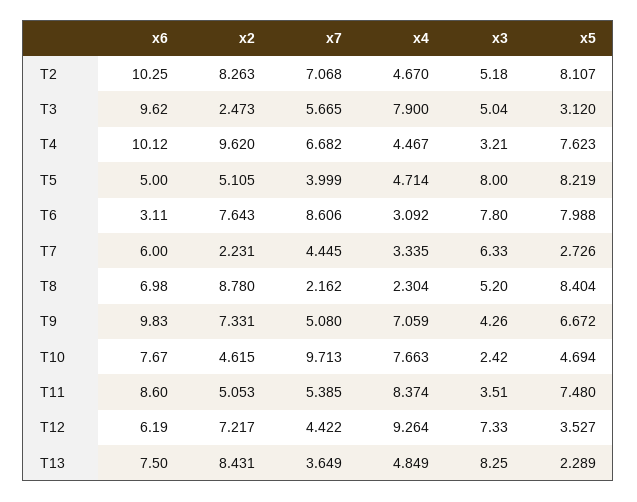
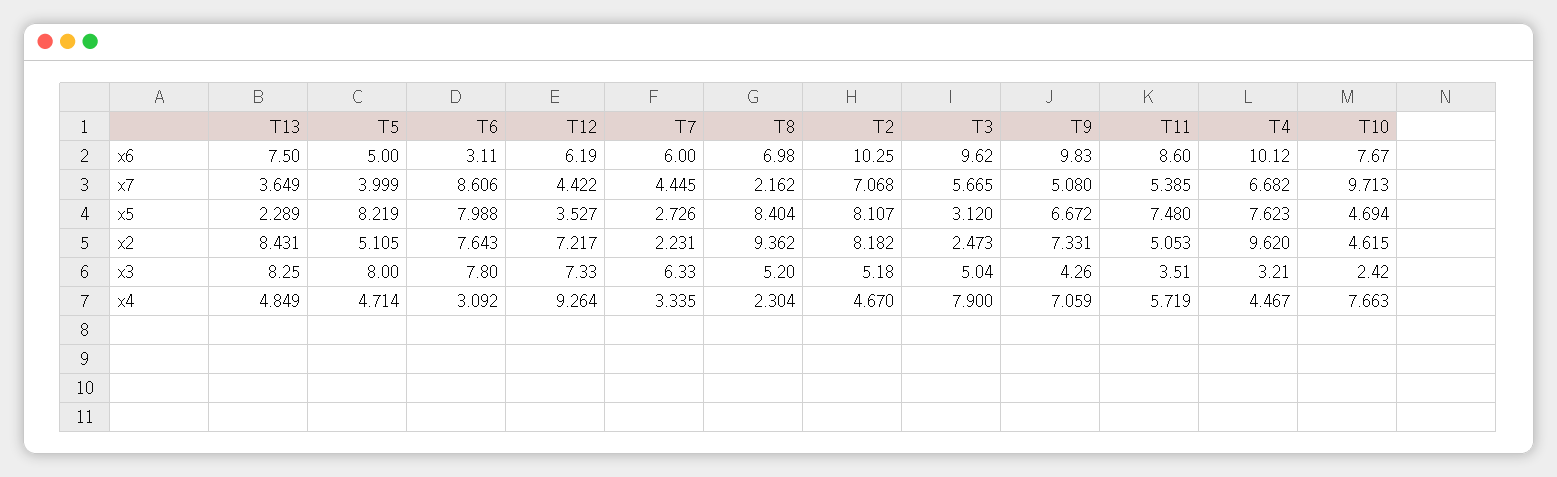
  {
    "x6": {
      "T2": 10.25,
      "T3": 9.62,
      "T4": 10.12,
      "T5": 5,
      "T6": 3.11,
      "T7": 6,
      "T8": 6.98,
      "T9": 9.83,
      "T10": 7.67,
      "T11": 8.6,
      "T12": 6.19,
      "T13": 7.5
    },
    "x2": {
-     "T2": 8.263,
+     "T2": 8.182,
      "T3": 2.473,
      "T4": 9.62,
      "T5": 5.105,
      "T6": 7.643,
      "T7": 2.231,
-     "T8": 8.78,
+     "T8": 9.362,
      "T9": 7.331,
      "T10": 4.615,
      "T11": 5.053,
      "T12": 7.217,
      "T13": 8.431
    },
    "x7": {
      "T2": 7.068,
      "T3": 5.665,
      "T4": 6.682,
      "T5": 3.999,
      "T6": 8.606,
      "T7": 4.445,
      "T8": 2.162,
      "T9": 5.08,
      "T10": 9.713,
      "T11": 5.385,
      "T12": 4.422,
      "T13": 3.649
    },
    "x4": {
      "T2": 4.67,
      "T3": 7.9,
      "T4": 4.467,
      "T5": 4.714,
      "T6": 3.092,
      "T7": 3.335,
      "T8": 2.304,
      "T9": 7.059,
      "T10": 7.663,
-     "T11": 8.374,
+     "T11": 5.719,
      "T12": 9.264,
      "T13": 4.849
    },
    "x3": {
      "T2": 5.18,
      "T3": 5.04,
      "T4": 3.21,
      "T5": 8,
      "T6": 7.8,
      "T7": 6.33,
      "T8": 5.2,
      "T9": 4.26,
      "T10": 2.42,
      "T11": 3.51,
      "T12": 7.33,
      "T13": 8.25
    },
    "x5": {
      "T2": 8.107,
      "T3": 3.12,
      "T4": 7.623,
      "T5": 8.219,
      "T6": 7.988,
      "T7": 2.726,
      "T8": 8.404,
      "T9": 6.672,
      "T10": 4.694,
      "T11": 7.48,
      "T12": 3.527,
      "T13": 2.289
    }
  }

